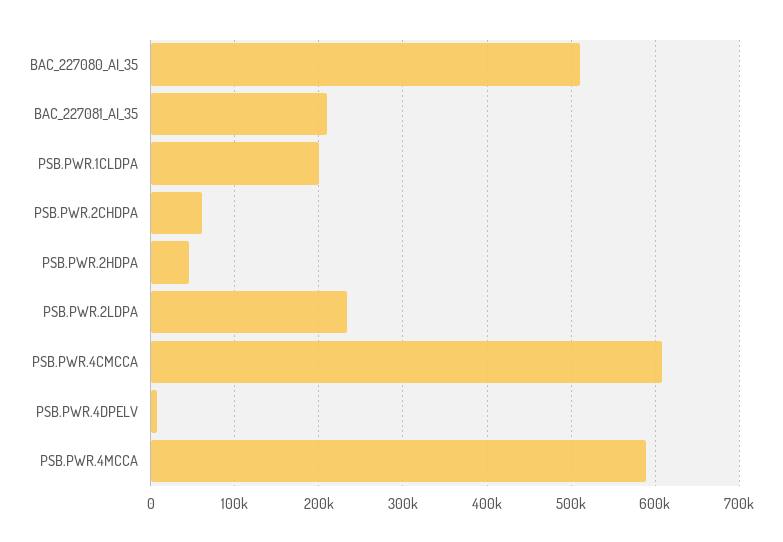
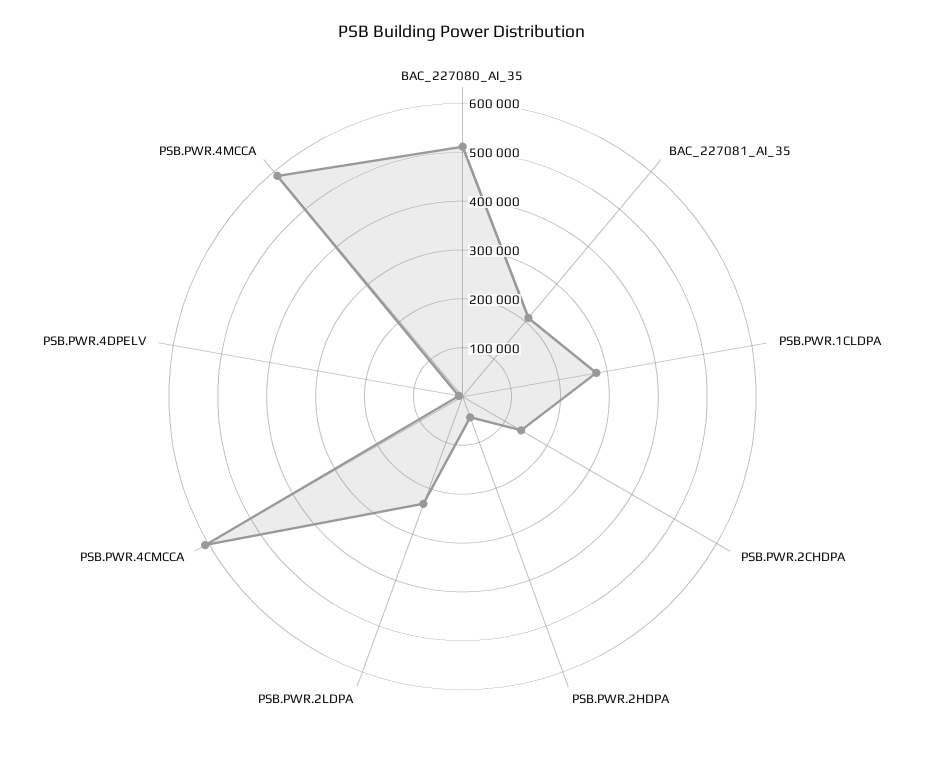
  {
    "BAC_227080_AI_35": 510000,
    "BAC_227081_AI_35": 210000,
-   "PSB.PWR.1CLDPA": 200000,
+   "PSB.PWR.1CLDPA": 280000,
-   "PSB.PWR.2CHDPA": 60000,
+   "PSB.PWR.2CHDPA": 140000,
    "PSB.PWR.2HDPA": 50000,
    "PSB.PWR.2LDPA": 230000,
    "PSB.PWR.4CMCCA": 610000,
    "PSB.PWR.4DPELV": 10000,
    "PSB.PWR.4MCCA": 590000
  }

